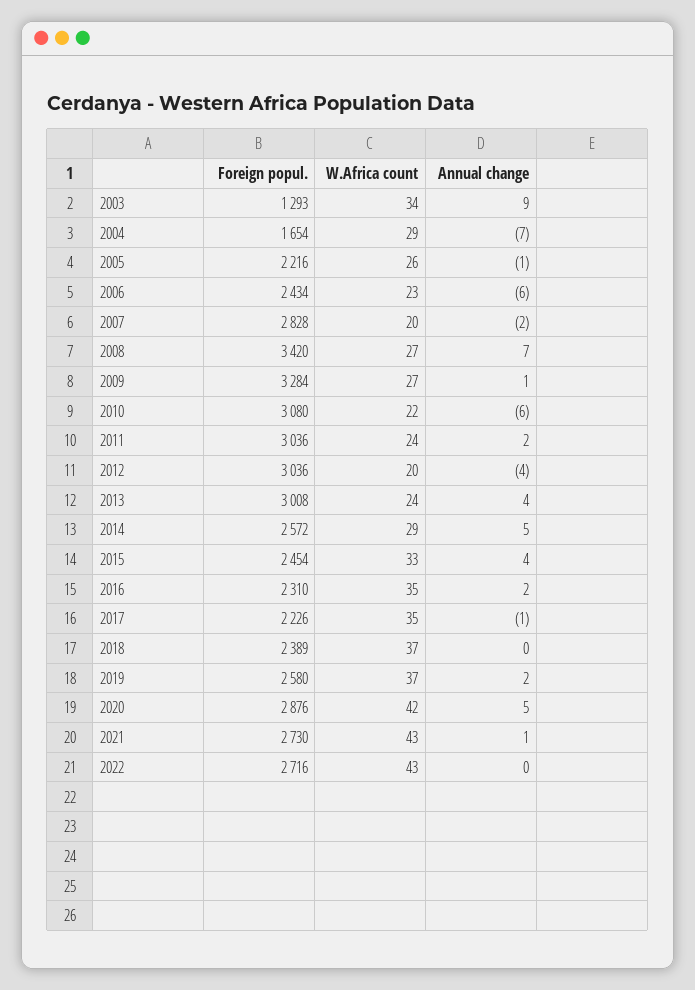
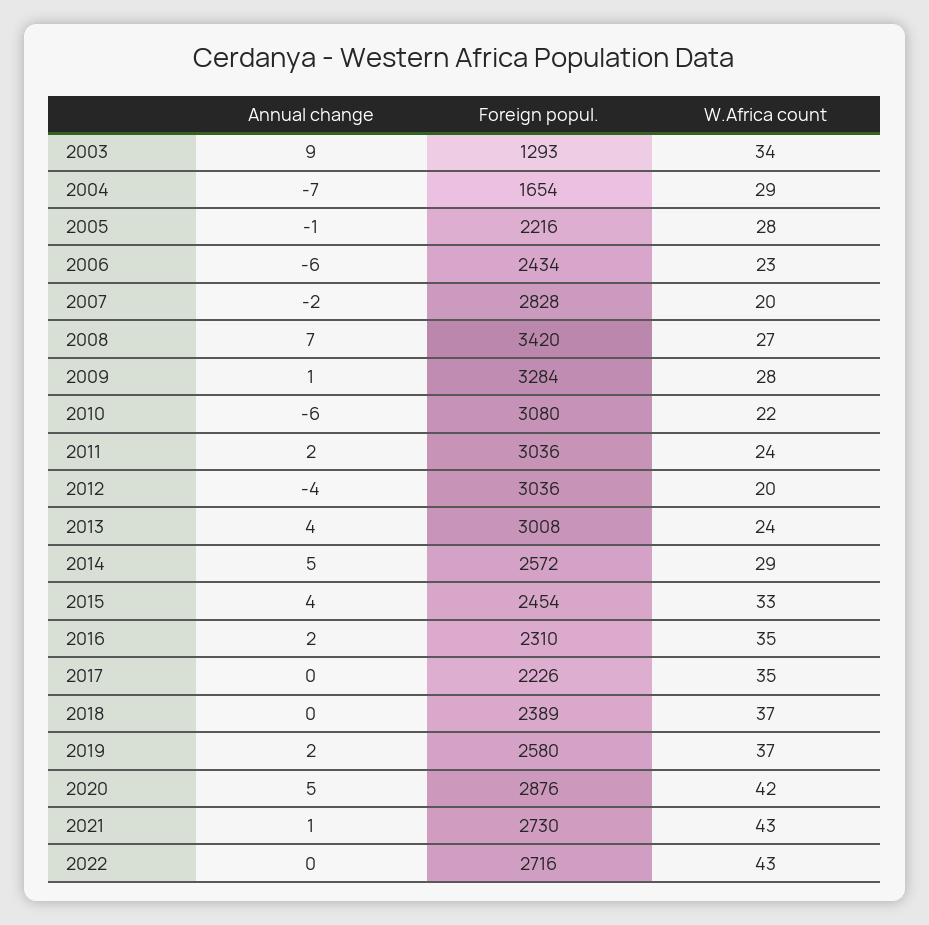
  {
    "Foreign popul.": {
      "2003": 1293,
      "2004": 1654,
      "2005": 2216,
      "2006": 2434,
      "2007": 2828,
      "2008": 3420,
      "2009": 3284,
      "2010": 3080,
      "2011": 3036,
      "2012": 3036,
      "2013": 3008,
      "2014": 2572,
      "2015": 2454,
      "2016": 2310,
      "2017": 2226,
      "2018": 2389,
      "2019": 2580,
      "2020": 2876,
      "2021": 2730,
      "2022": 2716
    },
    "W.Africa count": {
      "2003": 34,
      "2004": 29,
-     "2005": 26,
+     "2005": 28,
      "2006": 23,
      "2007": 20,
      "2008": 27,
-     "2009": 27,
+     "2009": 28,
      "2010": 22,
      "2011": 24,
      "2012": 20,
      "2013": 24,
      "2014": 29,
      "2015": 33,
      "2016": 35,
      "2017": 35,
      "2018": 37,
      "2019": 37,
      "2020": 42,
      "2021": 43,
      "2022": 43
    },
    "Annual change": {
      "2003": 9,
      "2004": -7,
      "2005": -1,
      "2006": -6,
      "2007": -2,
      "2008": 7,
      "2009": 1,
      "2010": -6,
      "2011": 2,
      "2012": -4,
      "2013": 4,
      "2014": 5,
      "2015": 4,
      "2016": 2,
-     "2017": -1,
+     "2017": 0,
      "2018": 0,
      "2019": 2,
      "2020": 5,
      "2021": 1,
      "2022": 0
    }
  }

